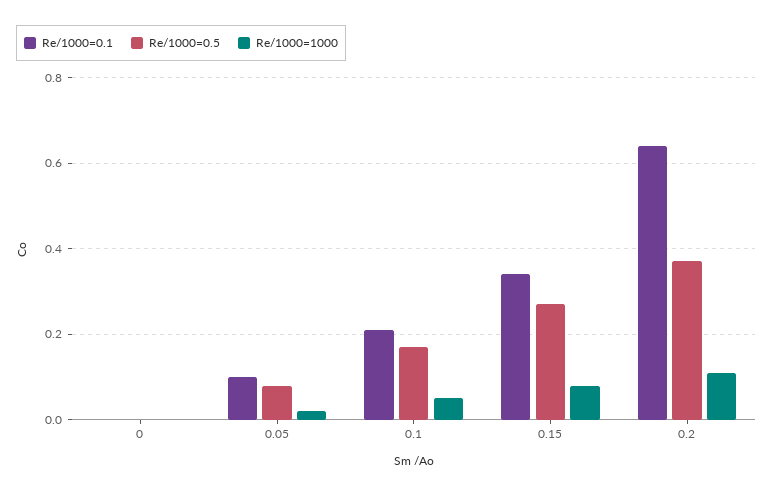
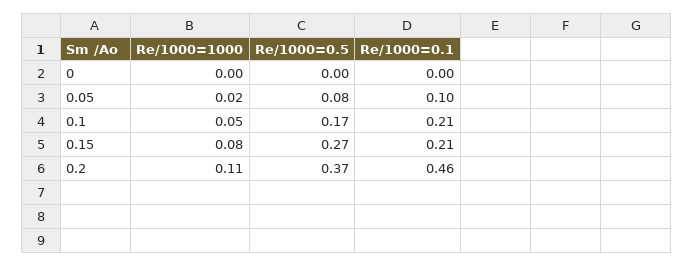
  {
    "Re/1000=0.1": {
      "0": 0,
      "0.05": 0.1,
      "0.1": 0.21,
-     "0.15": 0.35,
+     "0.15": 0.21,
-     "0.2": 0.65
+     "0.2": 0.46
    },
    "Re/1000=0.5": {
      "0": 0,
      "0.05": 0.08,
      "0.1": 0.17,
      "0.15": 0.27,
      "0.2": 0.37
    },
    "Re/1000=1000": {
      "0": 0,
      "0.05": 0.02,
      "0.1": 0.05,
      "0.15": 0.08,
      "0.2": 0.11
    }
  }

